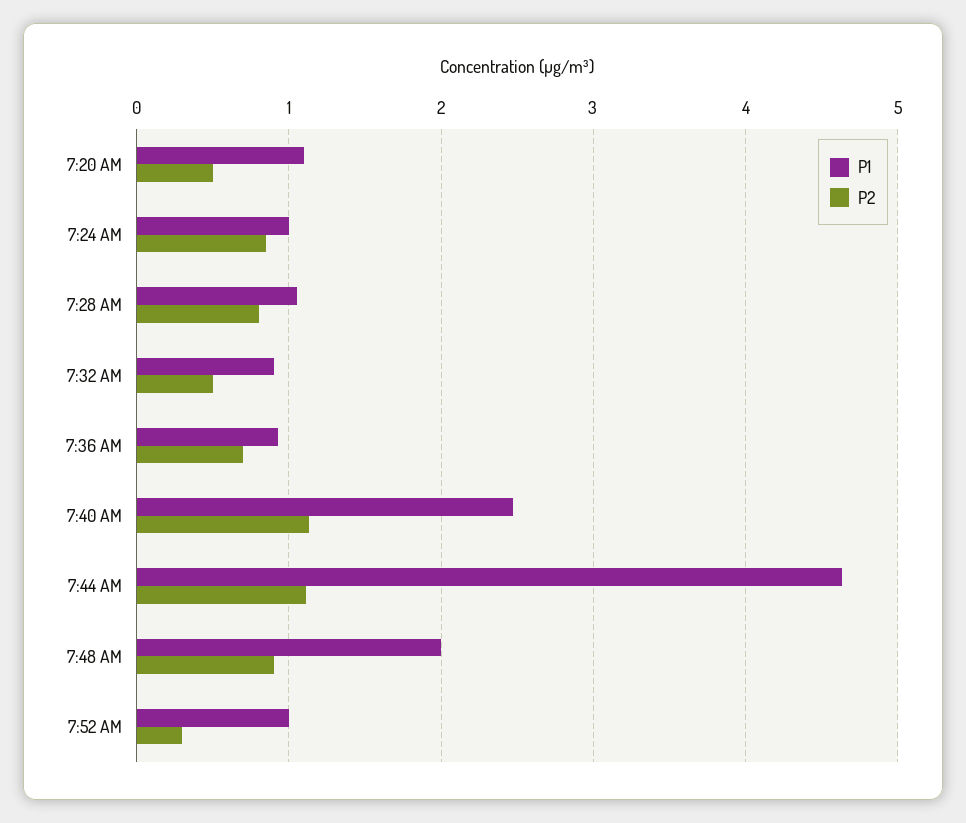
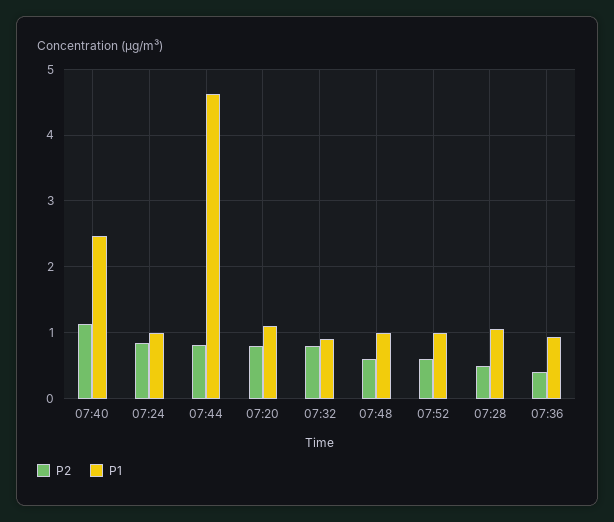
  {
    "P1": {
      "7:20 AM": 1.1,
      "7:24 AM": 1,
      "7:28 AM": 1.1,
      "7:32 AM": 0.9,
      "7:36 AM": 0.9,
      "7:40 AM": 2.5,
      "7:44 AM": 4.6,
-     "7:48 AM": 2,
+     "7:48 AM": 1,
      "7:52 AM": 1
    },
    "P2": {
-     "7:20 AM": 0.5,
+     "7:20 AM": 0.8,
      "7:24 AM": 0.9,
-     "7:28 AM": 0.8,
+     "7:28 AM": 0.5,
-     "7:32 AM": 0.5,
+     "7:32 AM": 0.8,
-     "7:36 AM": 0.7,
+     "7:36 AM": 0.4,
      "7:40 AM": 1.1,
-     "7:44 AM": 1.1,
+     "7:44 AM": 0.8,
-     "7:48 AM": 0.9,
+     "7:48 AM": 0.6,
-     "7:52 AM": 0.3
+     "7:52 AM": 0.6
    }
  }

